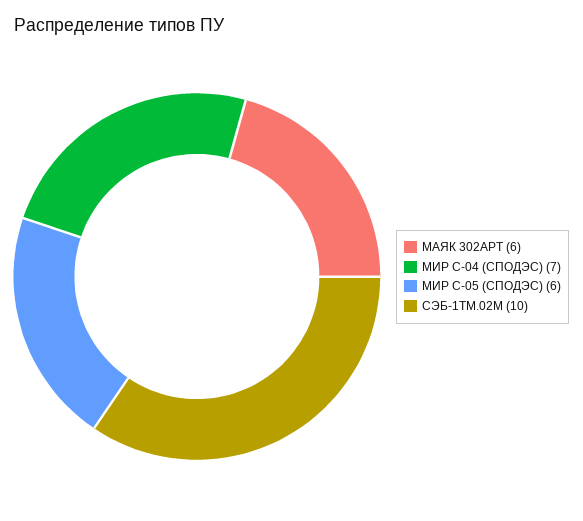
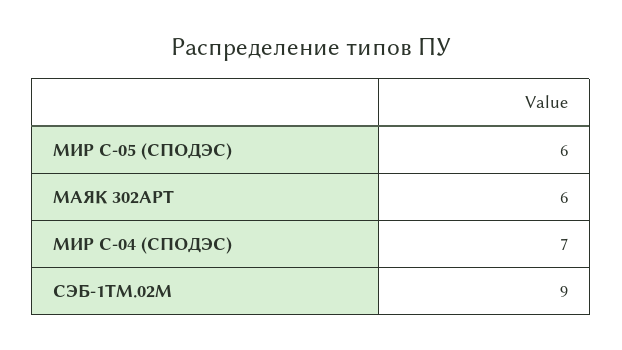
  {
    "МАЯК 302АРТ": 6,
    "МИР С-04 (СПОДЭС)": 7,
    "МИР С-05 (СПОДЭС)": 6,
-   "СЭБ-1ТМ.02М": 10
+   "СЭБ-1ТМ.02М": 9
  }

